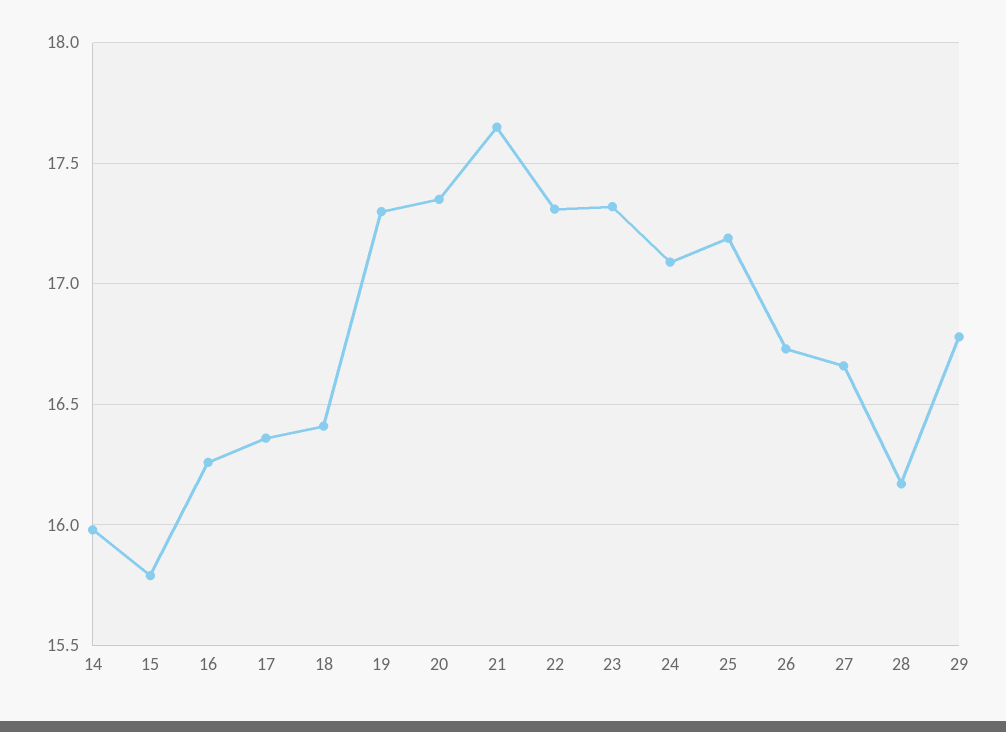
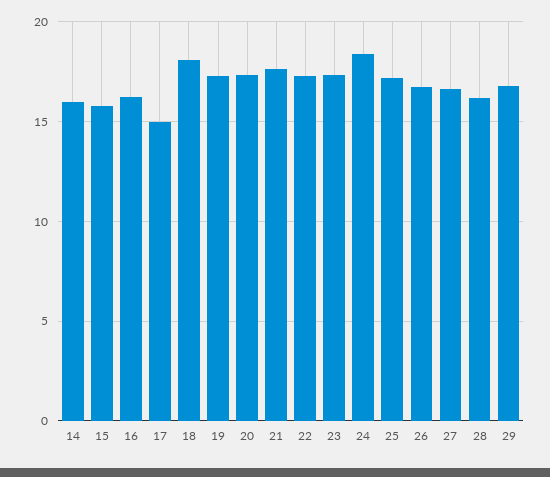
  {
    "14": 16,
    "15": 15.8,
    "16": 16.25,
-   "17": 16.35,
+   "17": 15,
-   "18": 16.4,
+   "18": 18,
    "19": 17.3,
    "20": 17.35,
    "21": 17.65,
    "22": 17.3,
    "23": 17.3,
-   "24": 17.1,
+   "24": 18.5,
    "25": 17.2,
    "26": 16.75,
    "27": 16.65,
    "28": 16.15,
    "29": 16.8
  }

